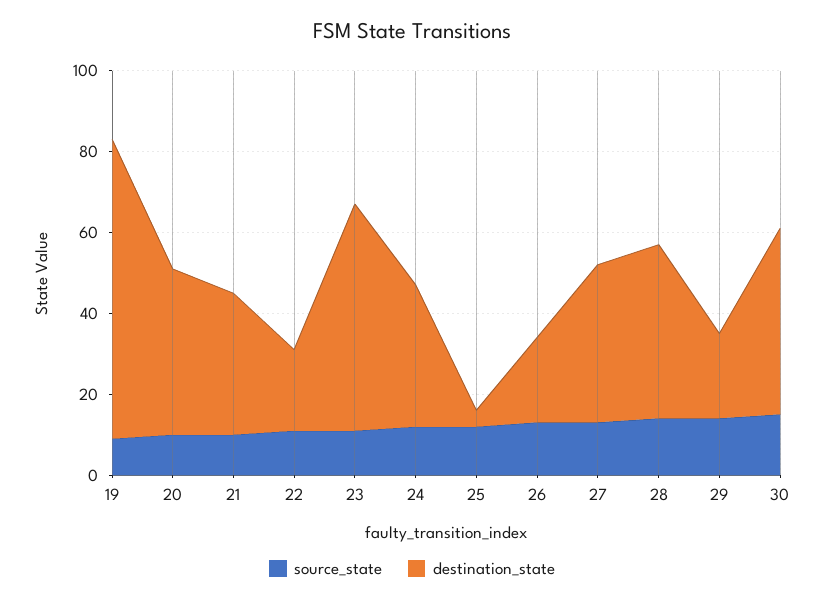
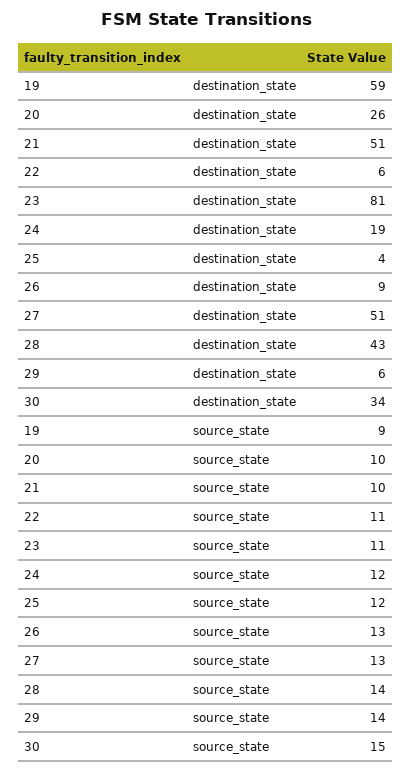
  {
    "source_state": {
      "19": 9,
      "20": 10,
      "21": 10,
      "22": 11,
      "23": 11,
      "24": 12,
      "25": 12,
      "26": 13,
      "27": 13,
      "28": 14,
      "29": 14,
      "30": 15
    },
    "destination_state": {
-     "19": 75,
+     "19": 59,
-     "20": 40,
+     "20": 26,
-     "21": 35,
+     "21": 51,
-     "22": 20,
+     "22": 6,
-     "23": 55,
+     "23": 81,
-     "24": 35,
+     "24": 19,
      "25": 4,
-     "26": 20,
+     "26": 9,
-     "27": 40,
+     "27": 51,
      "28": 43,
-     "29": 20,
+     "29": 6,
-     "30": 45
+     "30": 34
    }
  }

